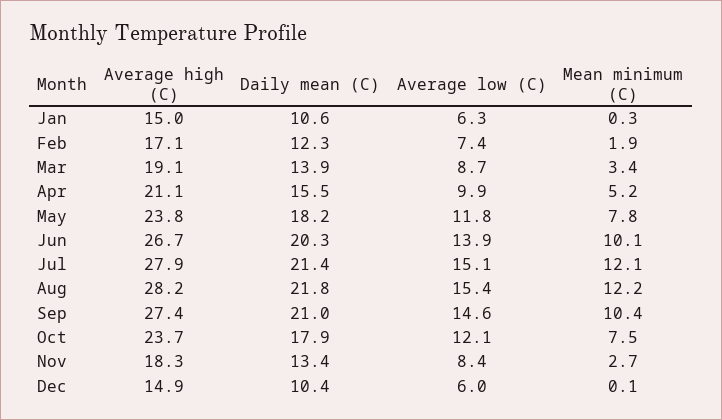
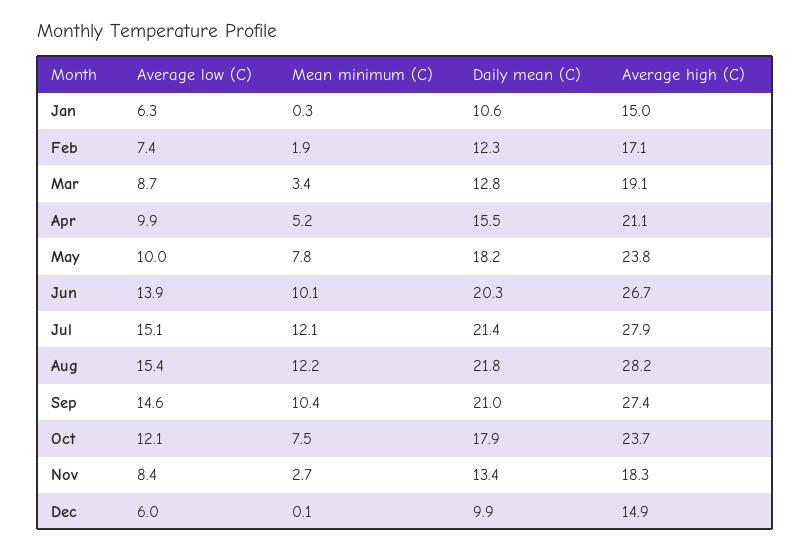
  {
    "Average high (C)": {
      "Jan": 15,
      "Feb": 17.1,
      "Mar": 19.1,
      "Apr": 21.1,
      "May": 23.8,
      "Jun": 26.7,
      "Jul": 27.9,
      "Aug": 28.2,
      "Sep": 27.4,
      "Oct": 23.7,
      "Nov": 18.3,
      "Dec": 14.9
    },
    "Daily mean (C)": {
      "Jan": 10.6,
      "Feb": 12.3,
-     "Mar": 13.9,
+     "Mar": 12.8,
      "Apr": 15.5,
      "May": 18.2,
      "Jun": 20.3,
      "Jul": 21.4,
      "Aug": 21.8,
      "Sep": 21,
      "Oct": 17.9,
      "Nov": 13.4,
-     "Dec": 10.4
+     "Dec": 9.9
    },
    "Average low (C)": {
      "Jan": 6.3,
      "Feb": 7.4,
      "Mar": 8.7,
      "Apr": 9.9,
-     "May": 11.8,
+     "May": 10,
      "Jun": 13.9,
      "Jul": 15.1,
      "Aug": 15.4,
      "Sep": 14.6,
      "Oct": 12.1,
      "Nov": 8.4,
      "Dec": 6
    },
    "Mean minimum (C)": {
      "Jan": 0.3,
      "Feb": 1.9,
      "Mar": 3.4,
      "Apr": 5.2,
      "May": 7.8,
      "Jun": 10.1,
      "Jul": 12.1,
      "Aug": 12.2,
      "Sep": 10.4,
      "Oct": 7.5,
      "Nov": 2.7,
      "Dec": 0.1
    }
  }

